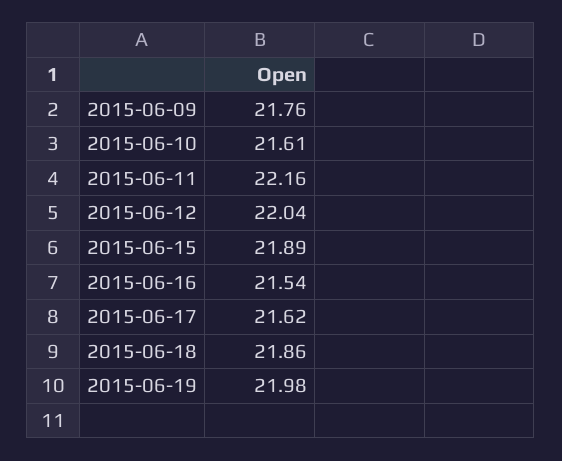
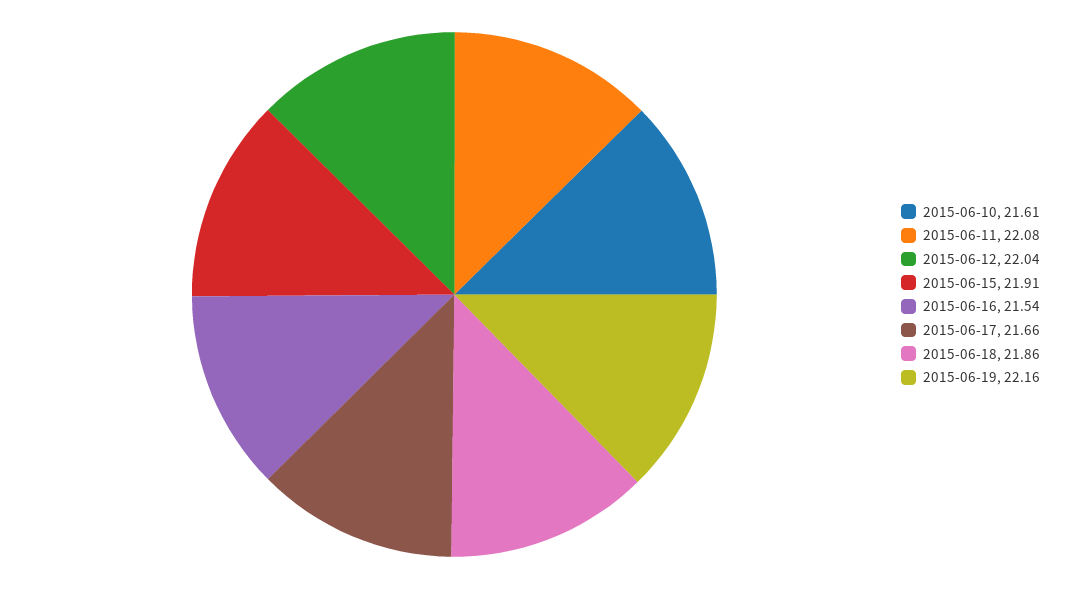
  {
-   "2015-06-09": 21.76,
    "2015-06-10": 21.61,
-   "2015-06-11": 22.16,
+   "2015-06-11": 22.08,
    "2015-06-12": 22.04,
-   "2015-06-15": 21.89,
+   "2015-06-15": 21.91,
    "2015-06-16": 21.54,
-   "2015-06-17": 21.62,
+   "2015-06-17": 21.66,
    "2015-06-18": 21.86,
-   "2015-06-19": 21.98
+   "2015-06-19": 22.16
  }

